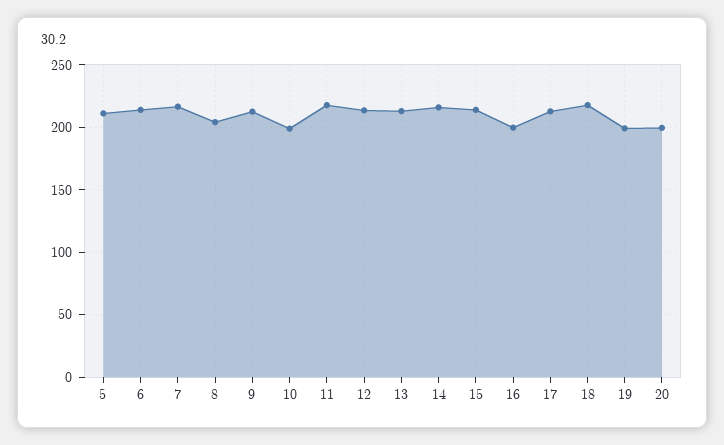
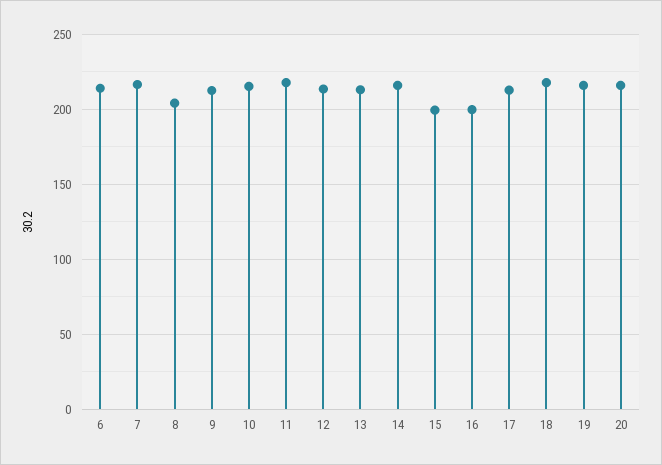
  {
-   "5": 210,
    "6": 215,
    "7": 215,
    "8": 205,
    "9": 215,
-   "10": 200,
+   "10": 215,
    "11": 220,
    "12": 215,
    "13": 215,
    "14": 215,
-   "15": 215,
+   "15": 200,
    "16": 200,
    "17": 215,
    "18": 220,
-   "19": 200,
+   "19": 215,
-   "20": 200
+   "20": 215
  }

